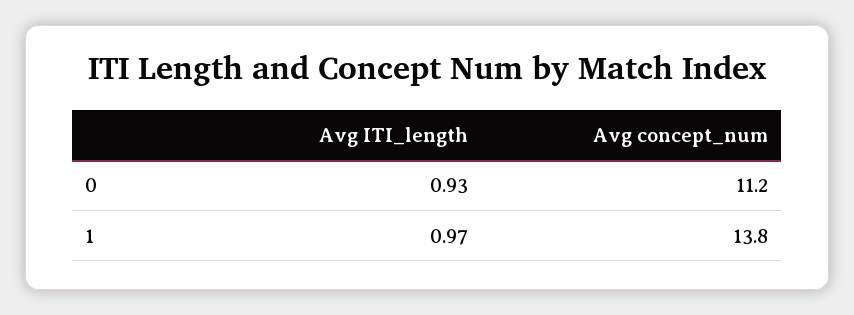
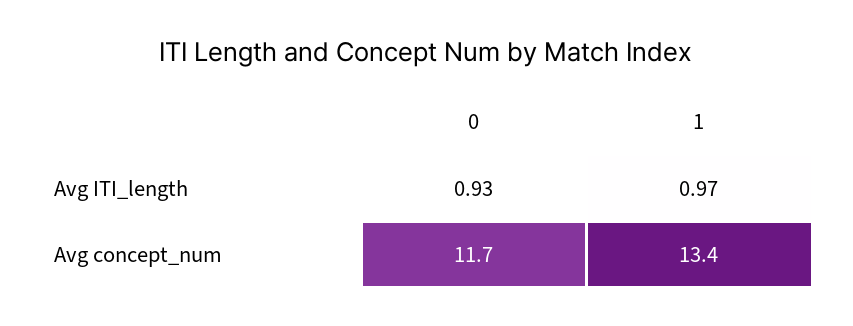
  {
    "Avg ITI_length": {
      "0": 0.93,
      "1": 0.97
    },
    "Avg concept_num": {
-     "0": 11.2,
+     "0": 11.7,
-     "1": 13.8
+     "1": 13.4
    }
  }

